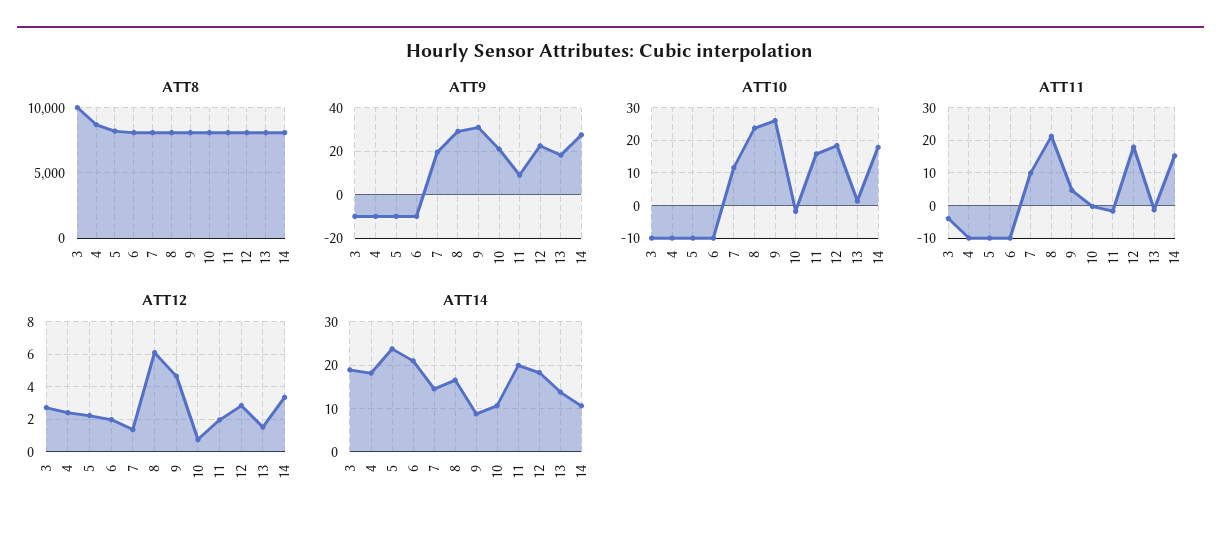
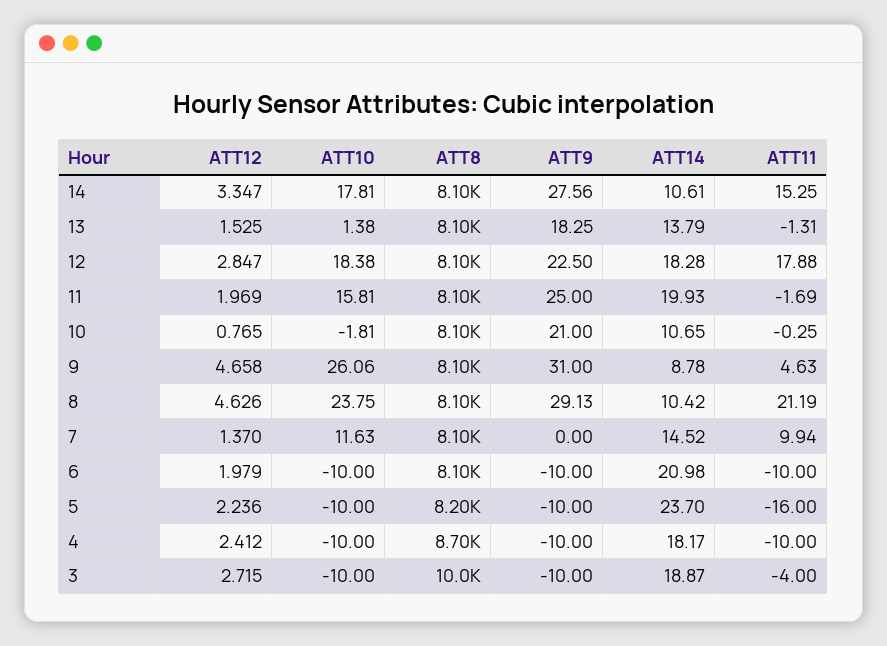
  {
    "ATT8": {
      "3": 10000,
      "4": 8700,
      "5": 8200,
      "6": 8100,
      "7": 8100,
      "8": 8100,
      "9": 8100,
      "10": 8100,
      "11": 8100,
      "12": 8100,
      "13": 8100,
      "14": 8100
    },
    "ATT9": {
      "3": -10,
      "4": -10,
      "5": -10,
      "6": -10,
-     "7": 20,
+     "7": 0,
      "8": 29.13,
      "9": 31,
      "10": 21,
-     "11": 10,
+     "11": 25,
      "12": 22.5,
      "13": 18.25,
      "14": 27.56
    },
    "ATT10": {
      "3": -10,
      "4": -10,
      "5": -10,
      "6": -10,
      "7": 11.63,
      "8": 23.75,
      "9": 26.06,
      "10": -1.81,
      "11": 15.81,
      "12": 18.38,
      "13": 1.38,
      "14": 17.81
    },
    "ATT11": {
      "3": -4,
      "4": -10,
-     "5": -10,
+     "5": -16,
      "6": -10,
      "7": 9.94,
      "8": 21.19,
      "9": 4.63,
      "10": -0.25,
      "11": -1.69,
      "12": 17.88,
      "13": -1.31,
      "14": 15.25
    },
    "ATT12": {
      "3": 2.715,
      "4": 2.412,
      "5": 2.236,
      "6": 1.979,
      "7": 1.37,
-     "8": 6,
+     "8": 4.626,
      "9": 4.658,
      "10": 0.765,
      "11": 1.969,
      "12": 2.847,
      "13": 1.525,
      "14": 3.347
    },
    "ATT14": {
      "3": 18.87,
      "4": 18.17,
      "5": 23.7,
      "6": 20.98,
      "7": 14.52,
-     "8": 16,
+     "8": 10.42,
      "9": 8.78,
      "10": 10.65,
      "11": 19.93,
      "12": 18.28,
      "13": 13.79,
      "14": 10.61
    }
  }

